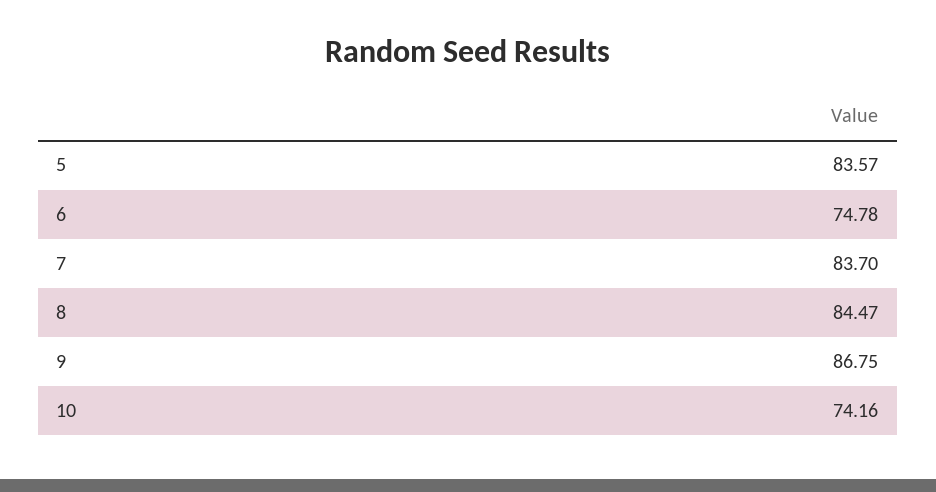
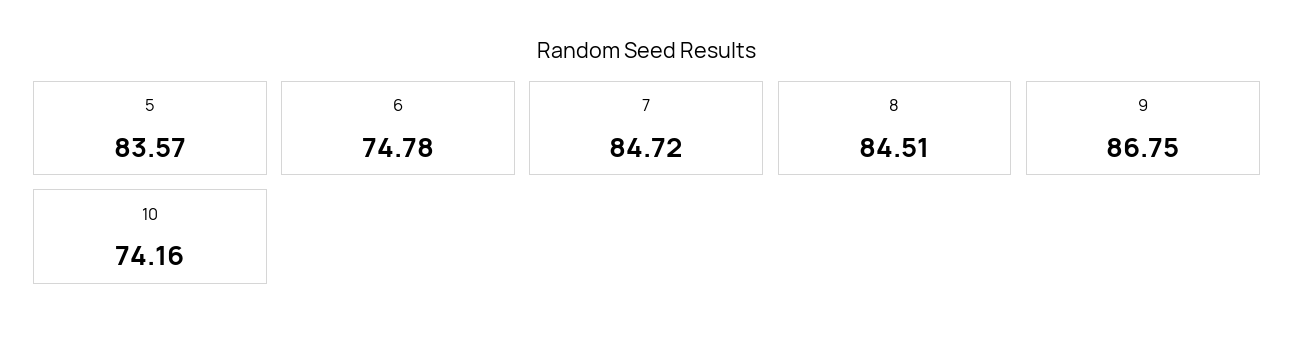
  {
    "5": 83.57,
    "6": 74.78,
-   "7": 83.7,
+   "7": 84.72,
-   "8": 84.47,
+   "8": 84.51,
    "9": 86.75,
    "10": 74.16
  }

